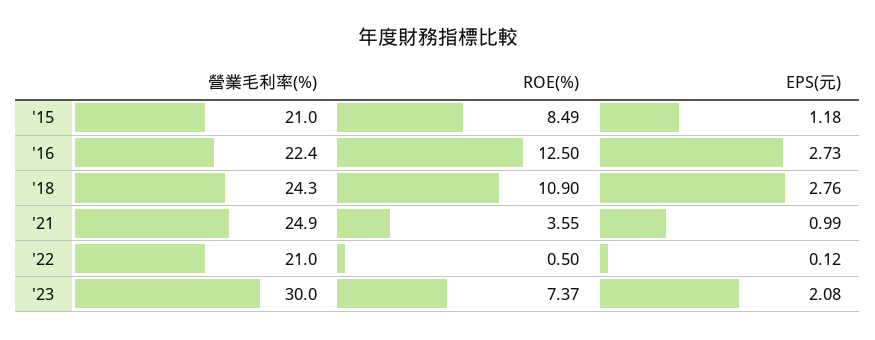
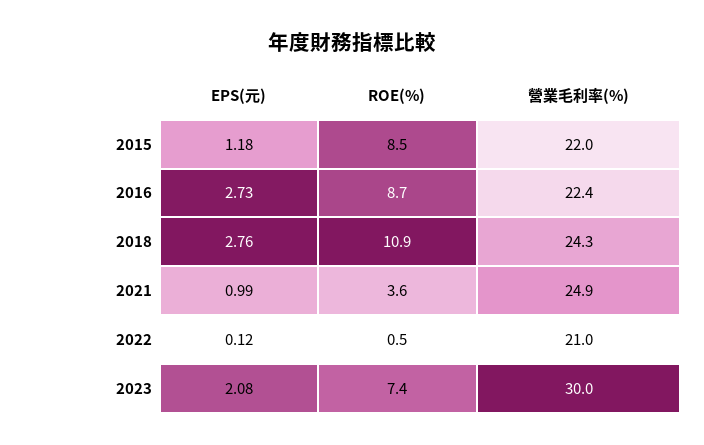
  {
    "營業毛利率(%)": {
-     "'15": 21,
+     "'15": 22,
      "'16": 22.4,
      "'18": 24.3,
      "'21": 24.9,
      "'22": 21,
      "'23": 30
    },
    "ROE(%)": {
      "'15": 8.49,
-     "'16": 12.5,
+     "'16": 8.7,
      "'18": 10.9,
      "'21": 3.55,
      "'22": 0.5,
      "'23": 7.37
    },
    "EPS(元)": {
      "'15": 1.18,
      "'16": 2.73,
      "'18": 2.76,
      "'21": 0.99,
      "'22": 0.12,
      "'23": 2.08
    }
  }

